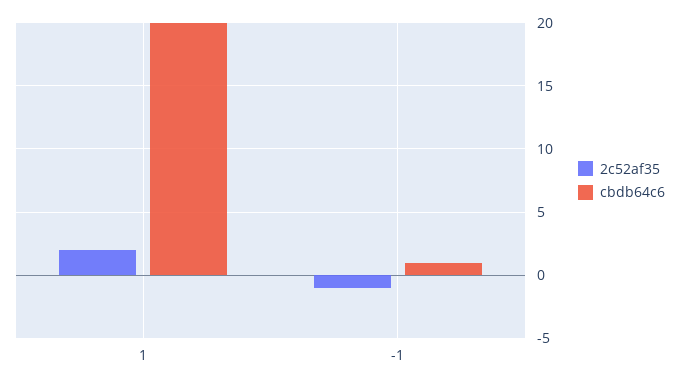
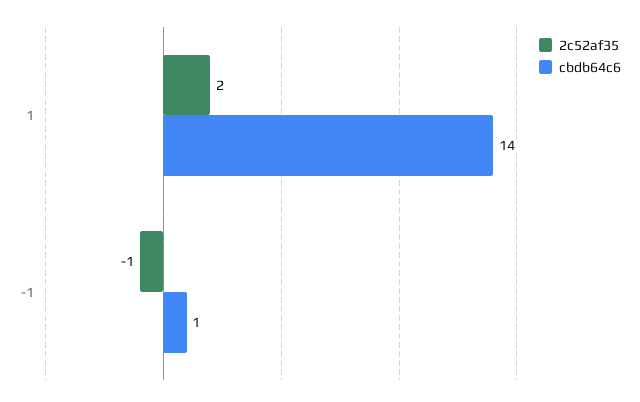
  {
    "2c52af35": {
      "1": 2,
      "-1": -1
    },
    "cbdb64c6": {
-     "1": 20,
+     "1": 14,
      "-1": 1
    }
  }

